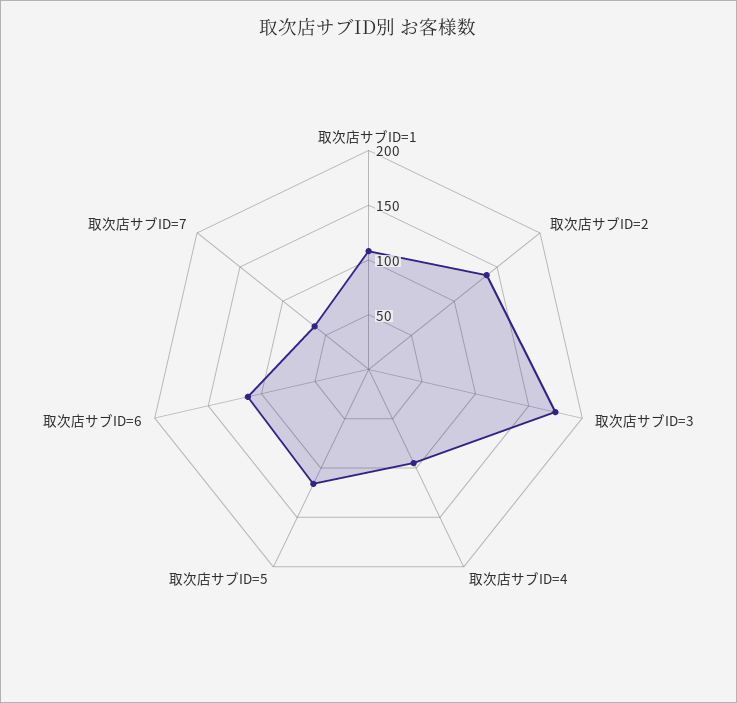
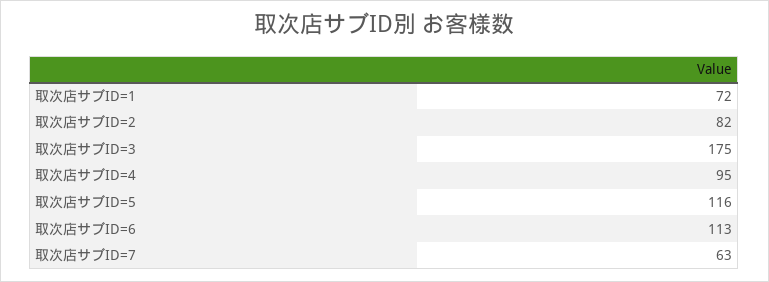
  {
-   "取次店サブID=1": 110,
+   "取次店サブID=1": 72,
-   "取次店サブID=2": 140,
+   "取次店サブID=2": 82,
    "取次店サブID=3": 175,
    "取次店サブID=4": 95,
    "取次店サブID=5": 116,
    "取次店サブID=6": 113,
    "取次店サブID=7": 63
  }

